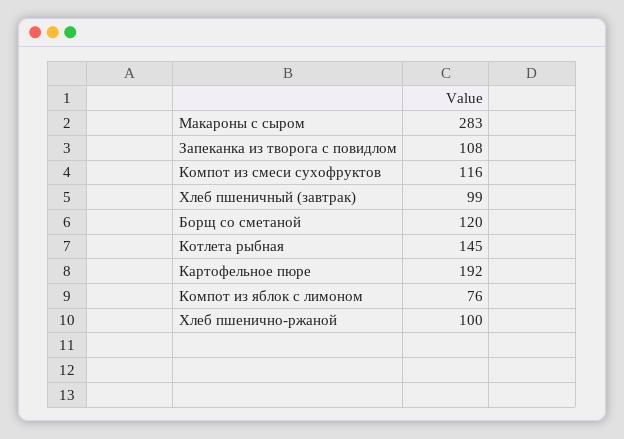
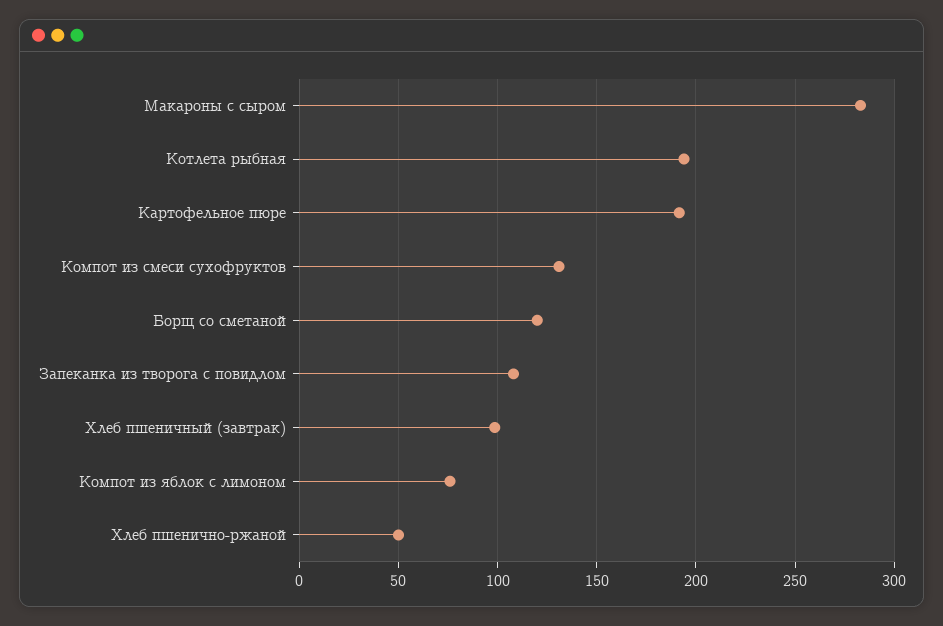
  {
    "Макароны с сыром": 283,
    "Запеканка из творога с повидлом": 108,
-   "Компот из смеси сухофруктов": 116,
+   "Компот из смеси сухофруктов": 130,
    "Хлеб пшеничный (завтрак)": 99,
    "Борщ со сметаной": 120,
-   "Котлета рыбная": 145,
+   "Котлета рыбная": 195,
    "Картофельное пюре": 192,
    "Компот из яблок с лимоном": 76,
-   "Хлеб пшенично-ржаной": 100
+   "Хлеб пшенично-ржаной": 50
  }

